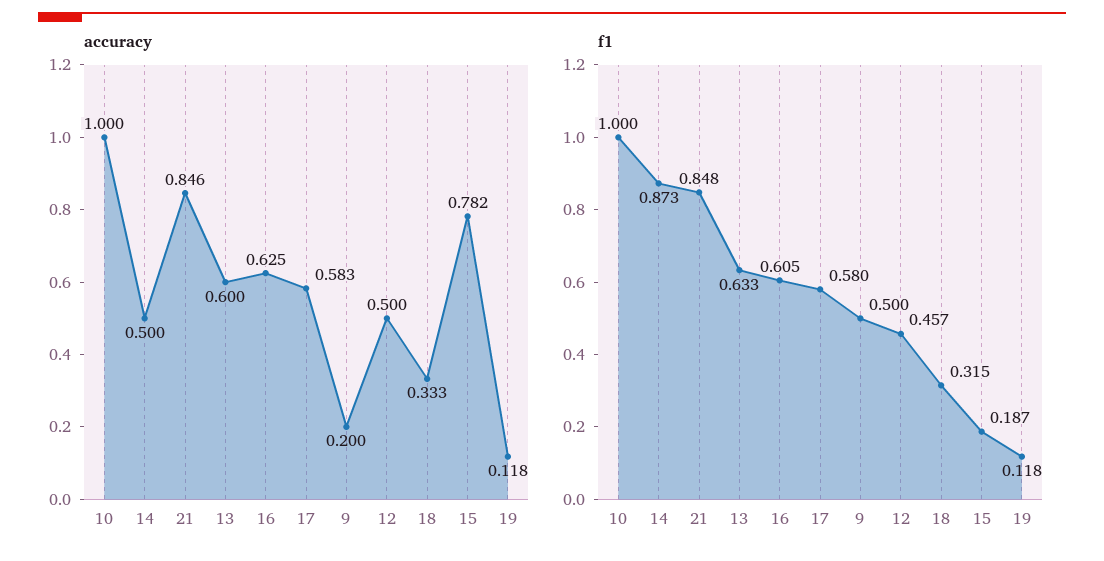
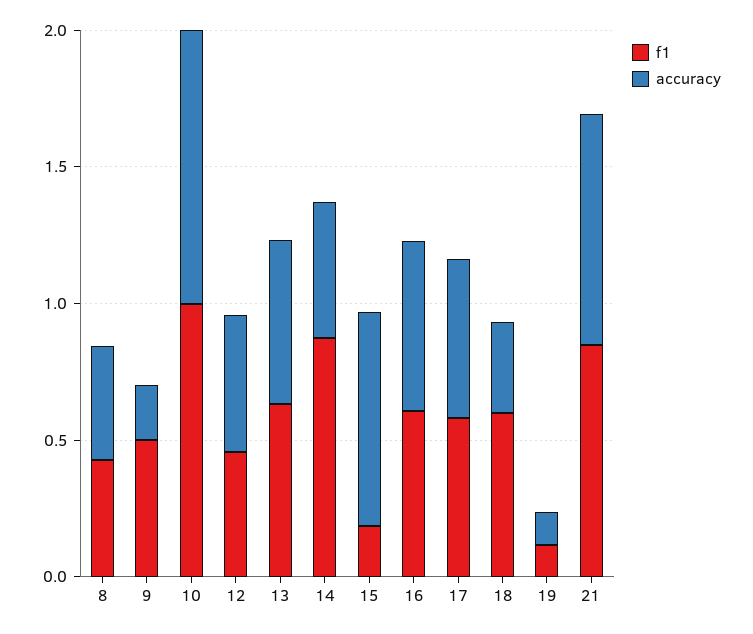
  {
    "accuracy": {
      "10": 1,
      "14": 0.5,
      "21": 0.846,
      "13": 0.6,
      "16": 0.625,
      "17": 0.583,
      "9": 0.2,
      "12": 0.5,
      "18": 0.333,
      "15": 0.782,
-     "19": 0.118
+     "19": 0.118,
+     "8": 0.4
    },
    "f1": {
      "10": 1,
      "14": 0.873,
      "21": 0.848,
      "13": 0.633,
      "16": 0.605,
      "17": 0.58,
      "9": 0.5,
      "12": 0.457,
-     "18": 0.315,
+     "18": 0.6,
      "15": 0.187,
-     "19": 0.118
+     "19": 0.118,
+     "8": 0.4
    }
  }

